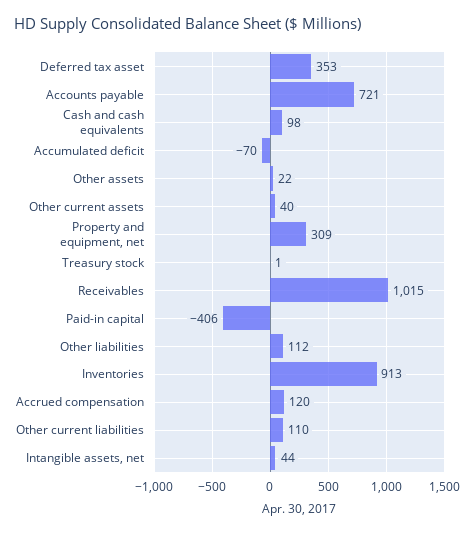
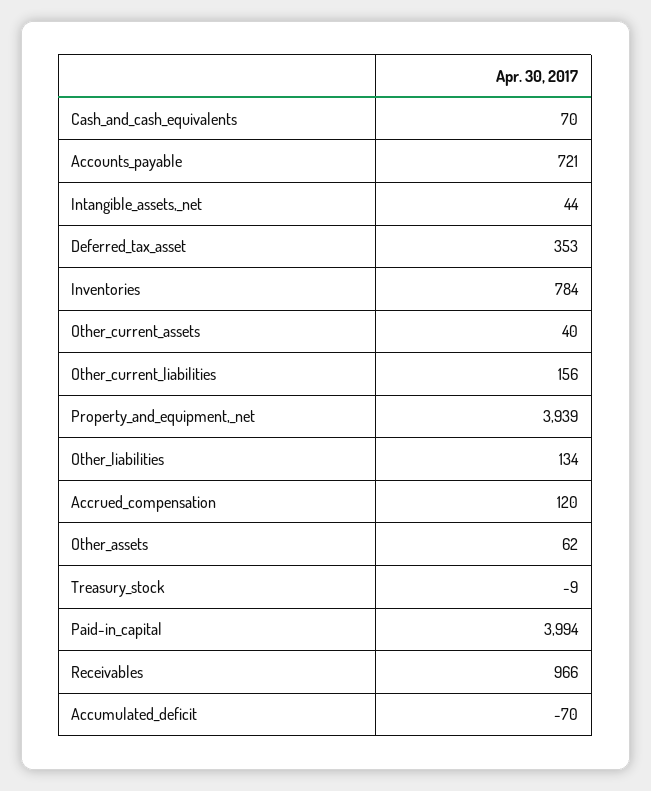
  {
    "Deferred tax asset": 353,
    "Accounts payable": 721,
-   "Cash and cash equivalents": 98,
+   "Cash and cash equivalents": 70,
    "Accumulated deficit": -70,
-   "Other assets": 22,
+   "Other assets": 62,
    "Other current assets": 40,
-   "Property and equipment, net": 309,
+   "Property and equipment, net": 3939,
-   "Treasury stock": 1,
+   "Treasury stock": -9,
-   "Receivables": 1015,
+   "Receivables": 966,
-   "Paid-in capital": -406,
+   "Paid-in capital": 3994,
-   "Other liabilities": 112,
+   "Other liabilities": 134,
-   "Inventories": 913,
+   "Inventories": 784,
    "Accrued compensation": 120,
-   "Other current liabilities": 110,
+   "Other current liabilities": 156,
    "Intangible assets, net": 44
  }

